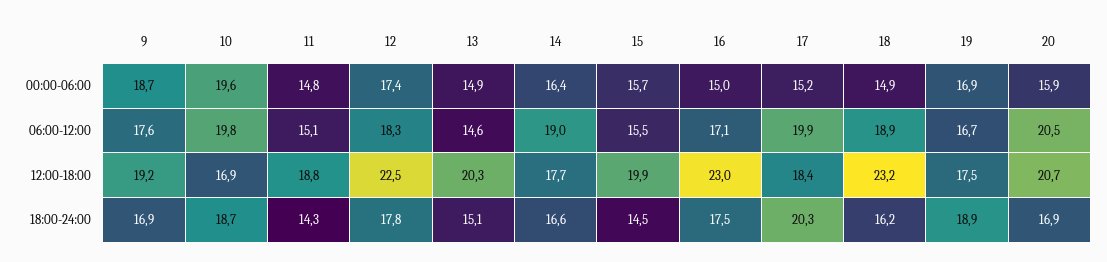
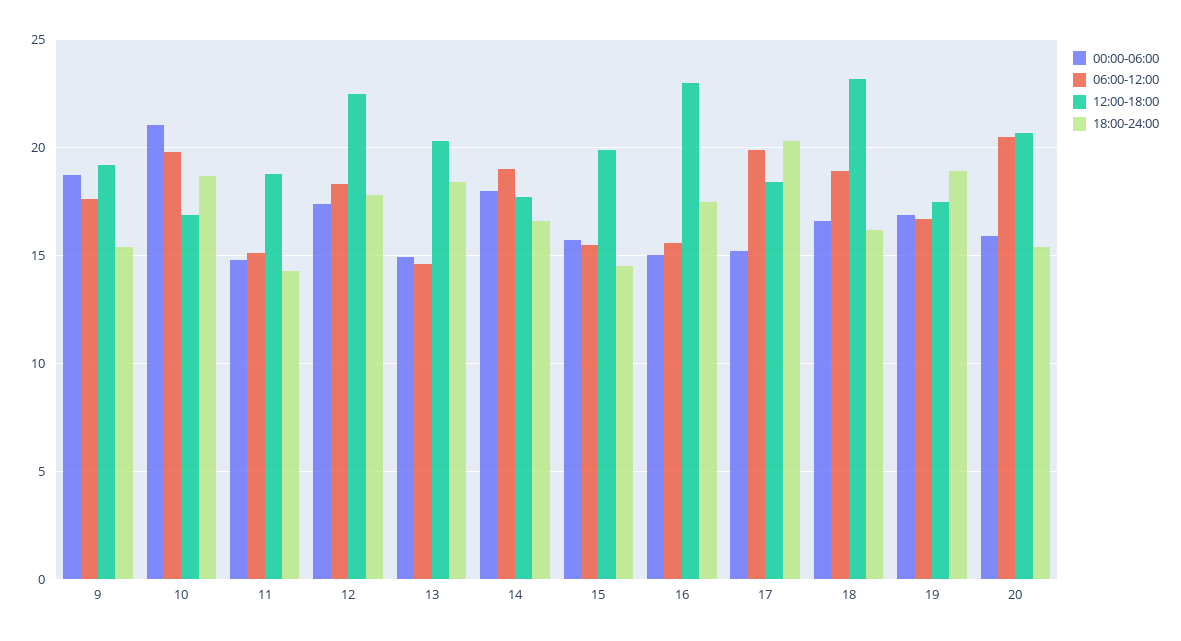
  {
    "00:00-06:00": {
      "9": 18.7,
-     "10": 19.6,
+     "10": 21,
      "11": 14.8,
      "12": 17.4,
      "13": 14.9,
-     "14": 16.4,
+     "14": 18,
      "15": 15.7,
      "16": 15,
      "17": 15.2,
-     "18": 14.9,
+     "18": 16.5,
      "19": 16.9,
      "20": 15.9
    },
    "06:00-12:00": {
      "9": 17.6,
      "10": 19.8,
      "11": 15.1,
      "12": 18.3,
      "13": 14.6,
      "14": 19,
      "15": 15.5,
-     "16": 17.1,
+     "16": 15.5,
      "17": 19.9,
      "18": 18.9,
      "19": 16.7,
      "20": 20.5
    },
    "12:00-18:00": {
      "9": 19.2,
      "10": 16.9,
      "11": 18.8,
      "12": 22.5,
      "13": 20.3,
      "14": 17.7,
      "15": 19.9,
      "16": 23,
      "17": 18.4,
      "18": 23.2,
      "19": 17.5,
      "20": 20.7
    },
    "18:00-24:00": {
-     "9": 16.9,
+     "9": 15.5,
      "10": 18.7,
      "11": 14.3,
      "12": 17.8,
-     "13": 15.1,
+     "13": 18.5,
      "14": 16.6,
      "15": 14.5,
      "16": 17.5,
      "17": 20.3,
      "18": 16.2,
      "19": 18.9,
-     "20": 16.9
+     "20": 15.5
    }
  }

